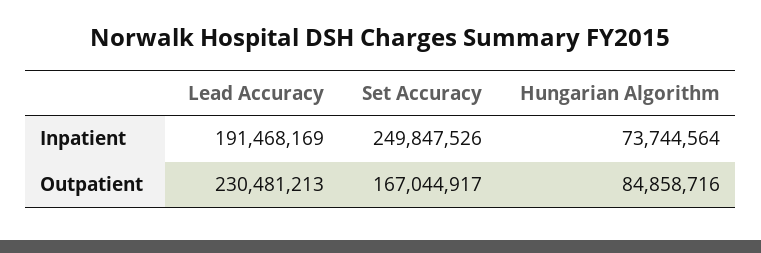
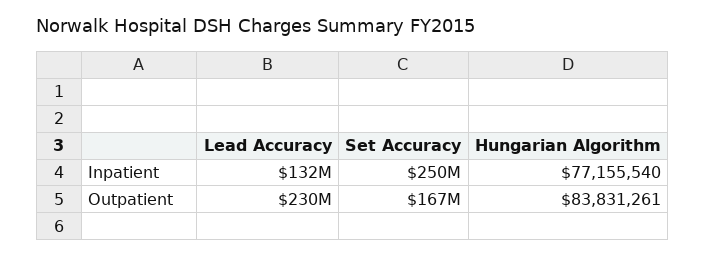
  {
    "Lead Accuracy": {
-     "Inpatient": 191468169,
+     "Inpatient": 132000000,
      "Outpatient": 230481213
    },
    "Set Accuracy": {
      "Inpatient": 249847526,
      "Outpatient": 167044917
    },
    "Hungarian Algorithm": {
-     "Inpatient": 73744564,
+     "Inpatient": 77155540,
-     "Outpatient": 84858716
+     "Outpatient": 83831261
    }
  }

